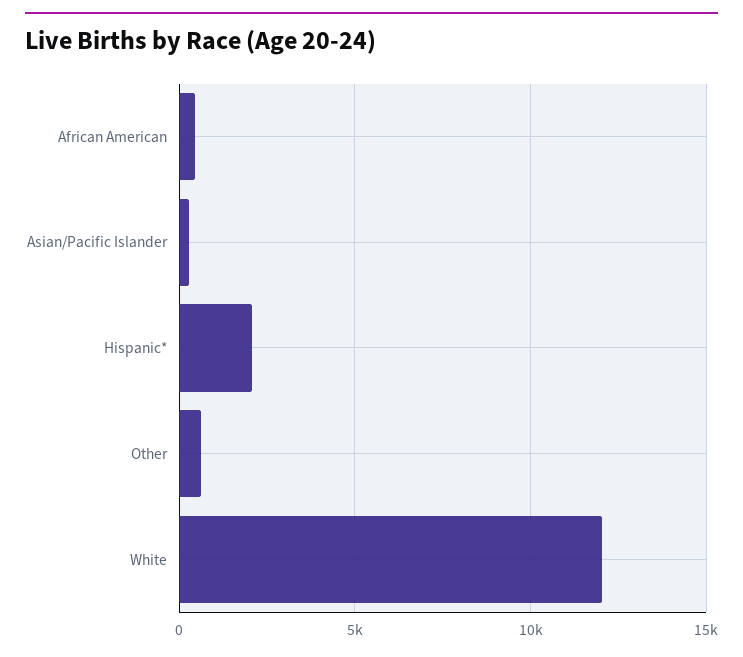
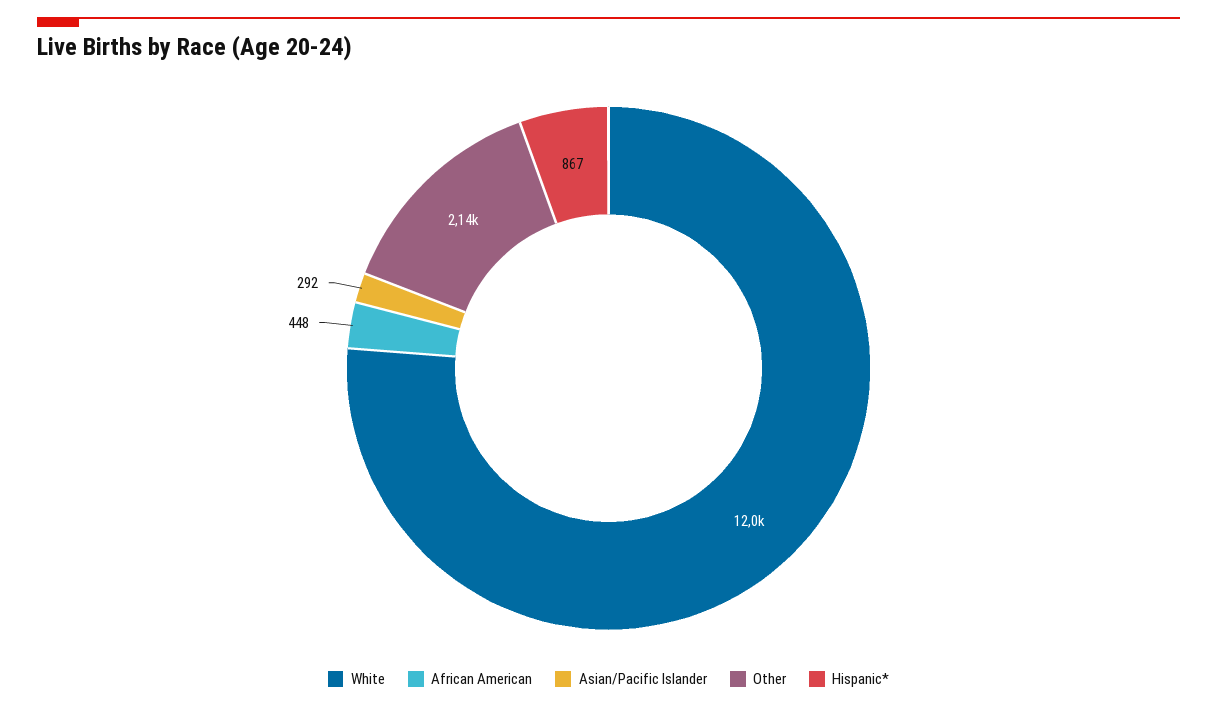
  {
    "African American": 448,
    "Asian/Pacific Islander": 292,
-   "Hispanic*": 2000,
+   "Hispanic*": 867,
-   "Other": 500,
+   "Other": 2140,
    "White": 12000
  }

